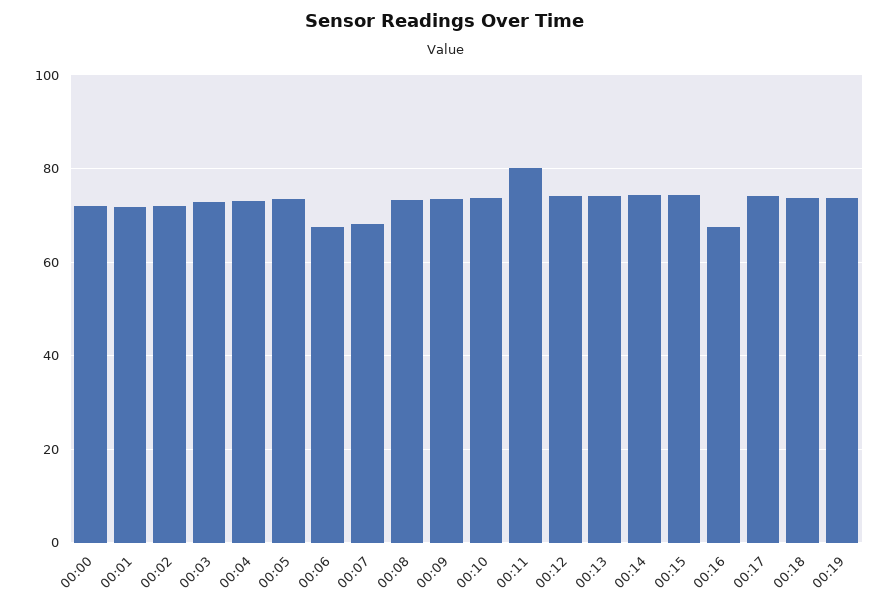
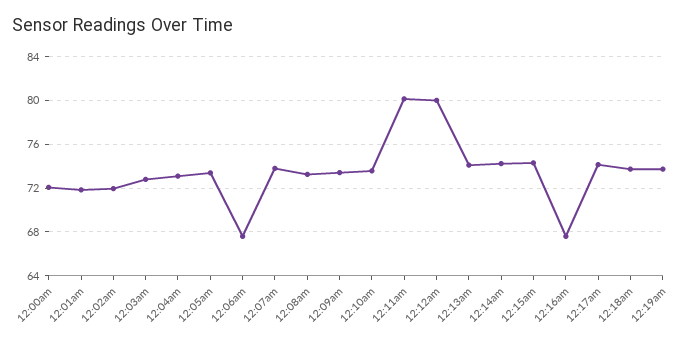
  {
    "00:00": 72,
    "00:01": 72,
    "00:02": 72,
    "00:03": 73,
    "00:04": 73,
    "00:05": 73,
    "00:06": 68,
-   "00:07": 68,
+   "00:07": 74,
    "00:08": 73,
    "00:09": 73,
    "00:10": 74,
    "00:11": 80,
-   "00:12": 74,
+   "00:12": 80,
    "00:13": 74,
    "00:14": 74,
    "00:15": 74,
    "00:16": 68,
    "00:17": 74,
    "00:18": 74,
    "00:19": 74
  }

